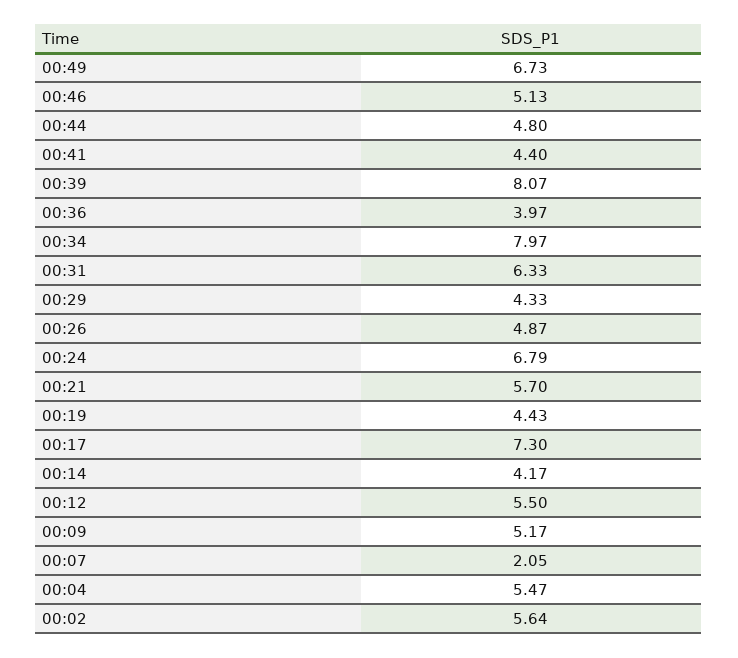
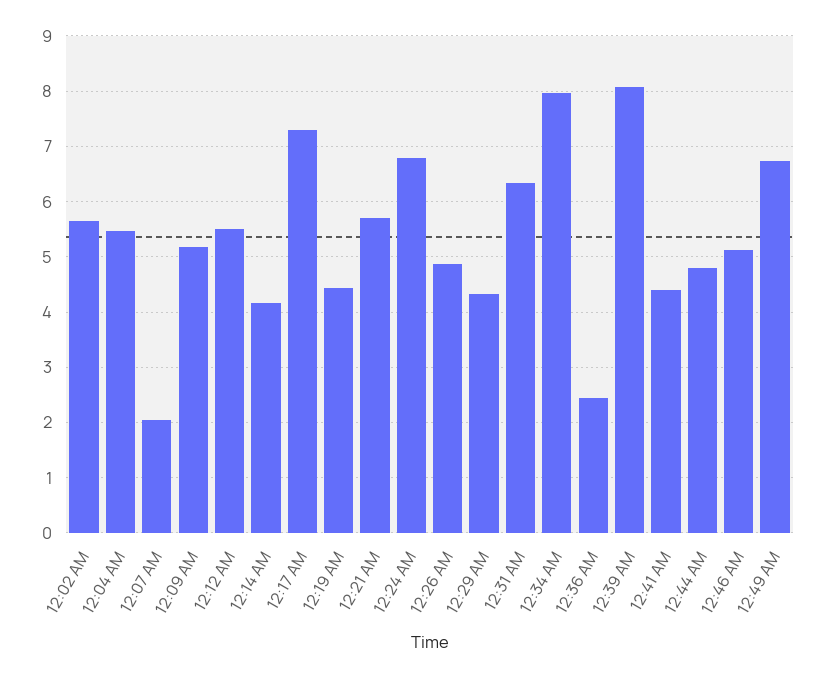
  {
    "00:49": 6.73,
    "00:46": 5.13,
    "00:44": 4.8,
    "00:41": 4.4,
    "00:39": 8.07,
-   "00:36": 3.97,
+   "00:36": 2.4,
    "00:34": 7.97,
    "00:31": 6.33,
    "00:29": 4.33,
    "00:26": 4.87,
    "00:24": 6.79,
    "00:21": 5.7,
    "00:19": 4.43,
    "00:17": 7.3,
    "00:14": 4.17,
    "00:12": 5.5,
    "00:09": 5.17,
    "00:07": 2.05,
    "00:04": 5.47,
    "00:02": 5.64
  }

